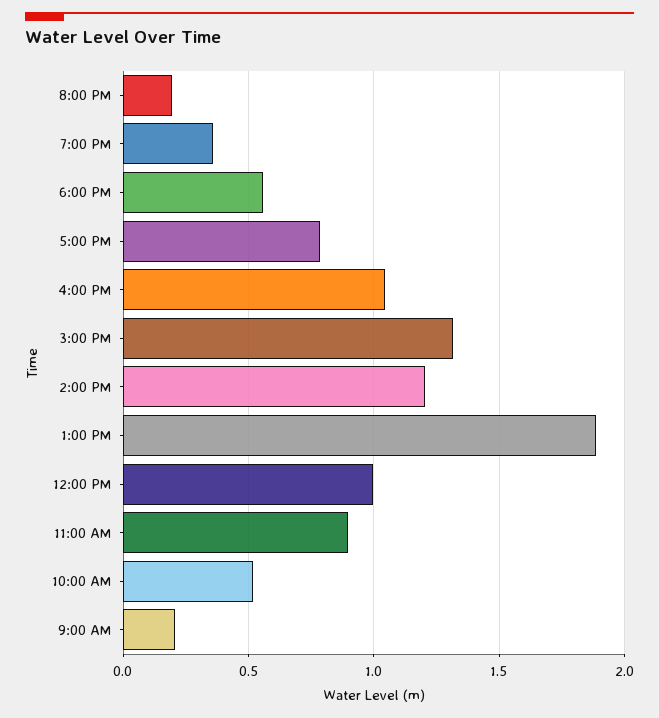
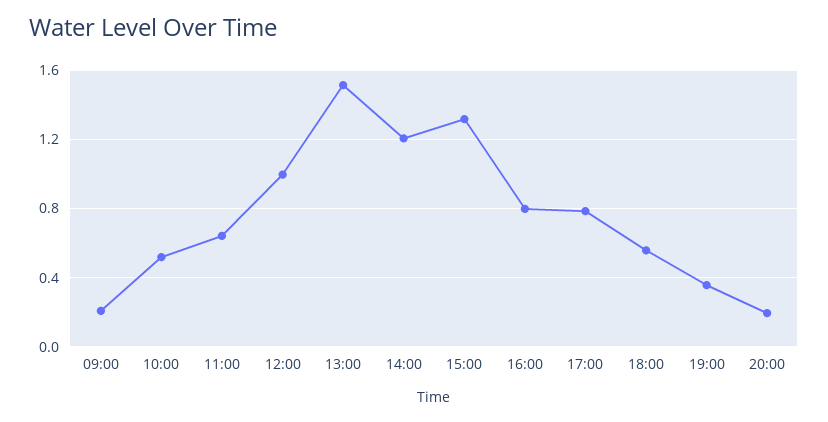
  {
    "8:00 PM": 0.2,
    "7:00 PM": 0.35,
    "6:00 PM": 0.55,
    "5:00 PM": 0.8,
-   "4:00 PM": 1.05,
+   "4:00 PM": 0.8,
    "3:00 PM": 1.3,
    "2:00 PM": 1.2,
-   "1:00 PM": 1.9,
+   "1:00 PM": 1.5,
    "12:00 PM": 1,
-   "11:00 AM": 0.9,
+   "11:00 AM": 0.65,
    "10:00 AM": 0.5,
    "9:00 AM": 0.2
  }

